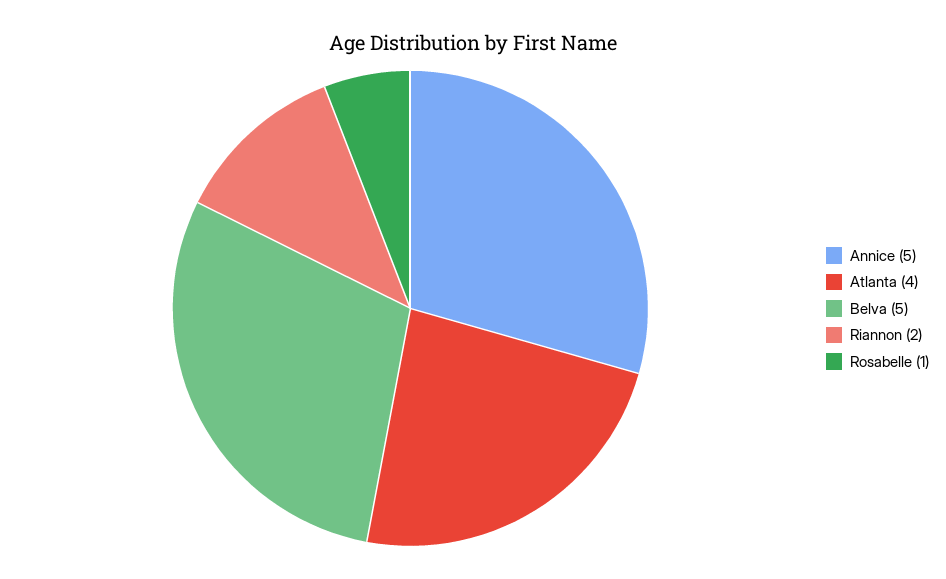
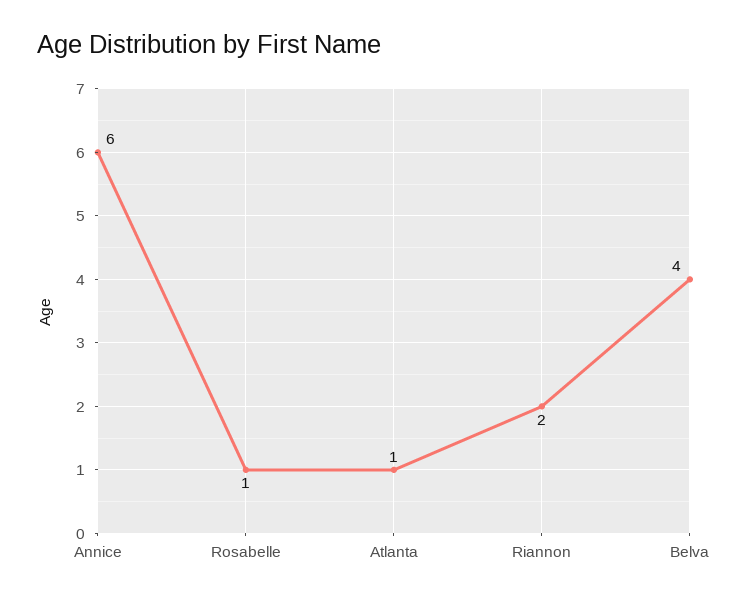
  {
-   "Annice": 5,
+   "Annice": 6,
-   "Atlanta": 4,
+   "Atlanta": 1,
-   "Belva": 5,
+   "Belva": 4,
    "Riannon": 2,
    "Rosabelle": 1
  }

